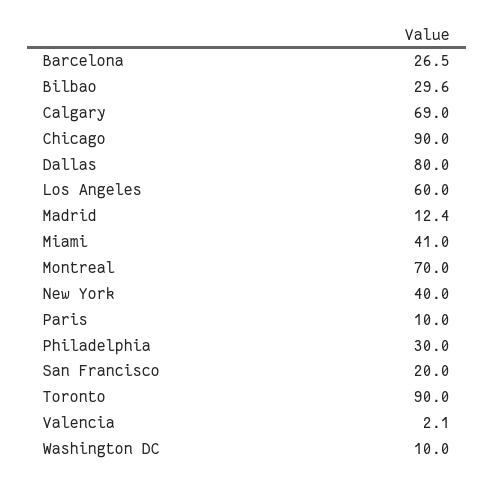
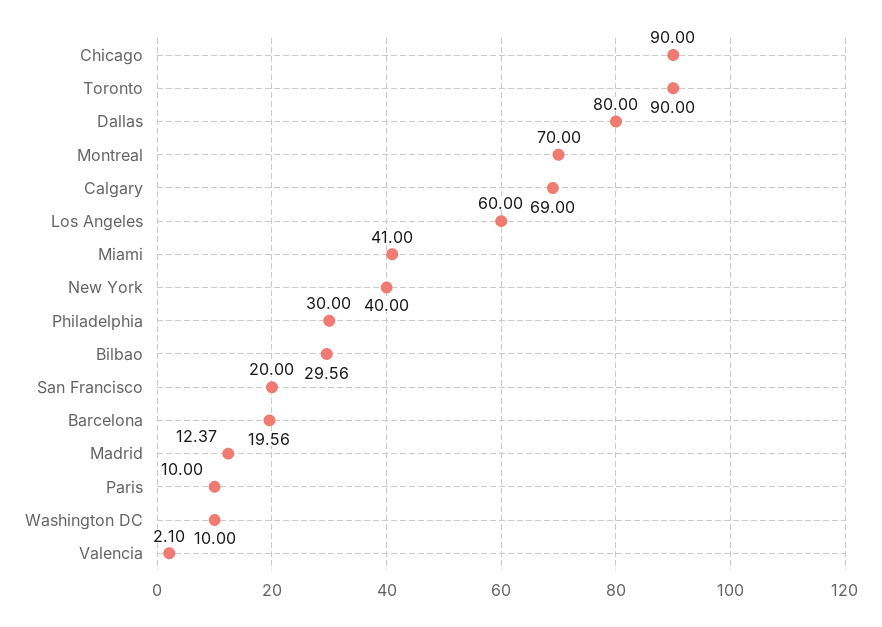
  {
-   "Barcelona": 26.5,
+   "Barcelona": 19.56,
    "Bilbao": 29.56,
    "Calgary": 69,
    "Chicago": 90,
    "Dallas": 80,
    "Los Angeles": 60,
    "Madrid": 12.37,
    "Miami": 41,
    "Montreal": 70,
    "New York": 40,
    "Paris": 10,
    "Philadelphia": 30,
    "San Francisco": 20,
    "Toronto": 90,
    "Valencia": 2.1,
    "Washington DC": 10
  }

